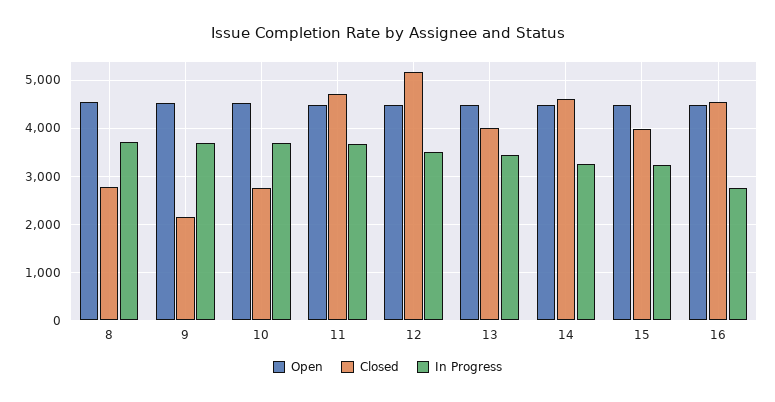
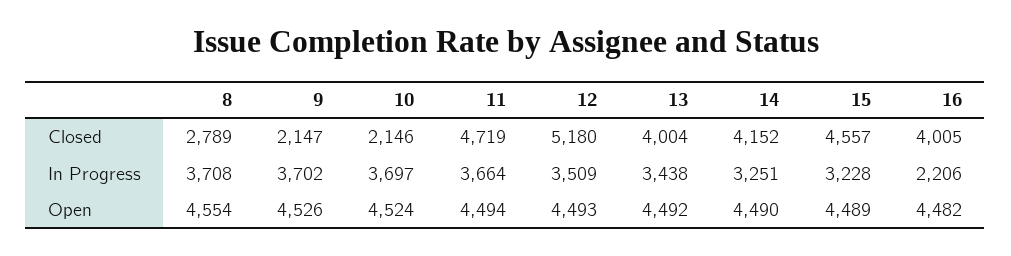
  {
    "Open": {
      "8": 4554,
      "9": 4526,
      "10": 4524,
      "11": 4494,
      "12": 4493,
      "13": 4492,
      "14": 4490,
      "15": 4489,
      "16": 4482
    },
    "Closed": {
      "8": 2789,
      "9": 2147,
-     "10": 2800,
+     "10": 2146,
      "11": 4719,
      "12": 5180,
      "13": 4004,
-     "14": 4600,
+     "14": 4152,
-     "15": 4000,
+     "15": 4557,
-     "16": 4600
+     "16": 4005
    },
    "In Progress": {
      "8": 3708,
      "9": 3702,
      "10": 3697,
      "11": 3664,
      "12": 3509,
      "13": 3438,
      "14": 3251,
      "15": 3228,
-     "16": 2800
+     "16": 2206
    }
  }

